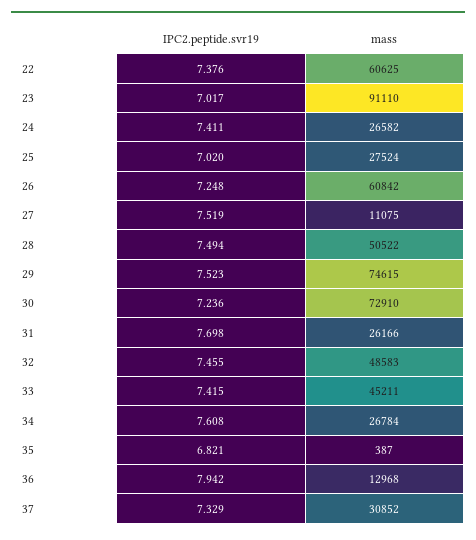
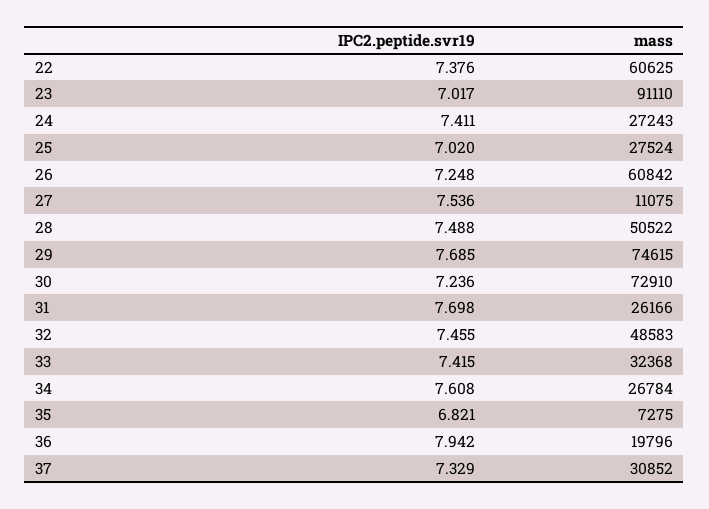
  {
    "IPC2.peptide.svr19": {
      "22": 7.376,
      "23": 7.017,
      "24": 7.411,
      "25": 7.02,
      "26": 7.248,
-     "27": 7.519,
+     "27": 7.536,
-     "28": 7.494,
+     "28": 7.488,
-     "29": 7.523,
+     "29": 7.685,
      "30": 7.236,
      "31": 7.698,
      "32": 7.455,
      "33": 7.415,
      "34": 7.608,
      "35": 6.821,
      "36": 7.942,
      "37": 7.329
    },
    "mass": {
      "22": 60625,
      "23": 91110,
-     "24": 26582,
+     "24": 27243,
      "25": 27524,
      "26": 60842,
      "27": 11075,
      "28": 50522,
      "29": 74615,
      "30": 72910,
      "31": 26166,
      "32": 48583,
-     "33": 45211,
+     "33": 32368,
      "34": 26784,
-     "35": 387,
+     "35": 7275,
-     "36": 12968,
+     "36": 19796,
      "37": 30852
    }
  }

